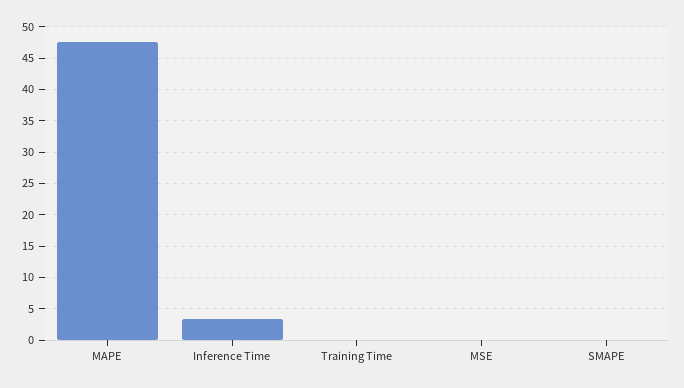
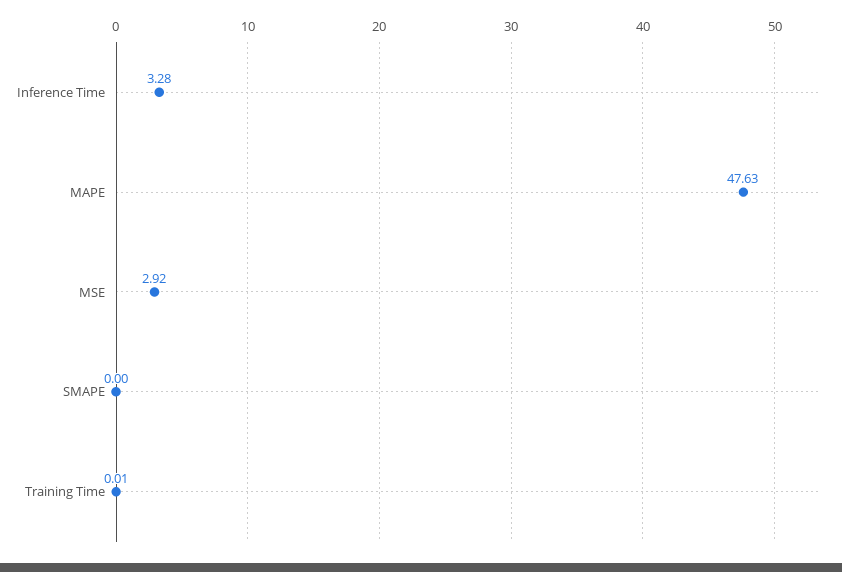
  {
    "MAPE": 47.63,
    "Inference Time": 3.28,
    "Training Time": 0.01,
-   "MSE": 0,
+   "MSE": 2.92,
    "SMAPE": 0
  }

